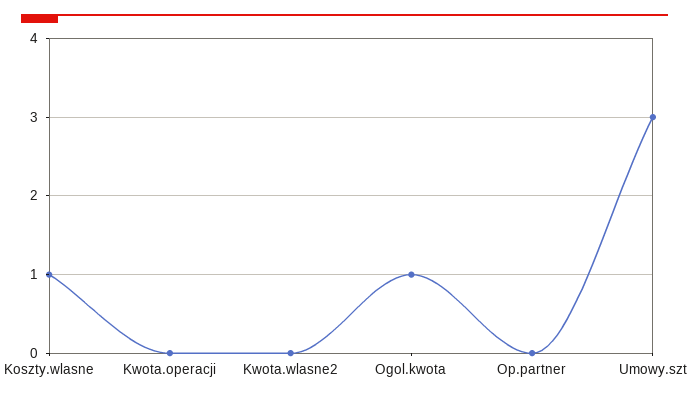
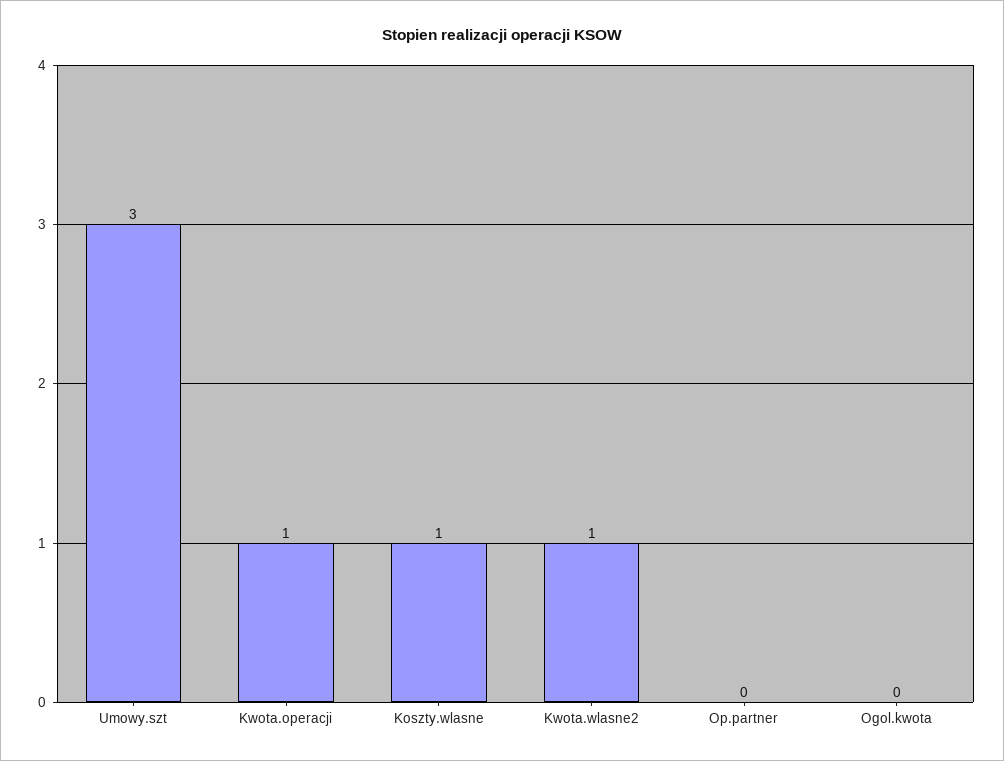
  {
    "Koszty.wlasne": 1,
-   "Kwota.operacji": 0,
+   "Kwota.operacji": 1,
-   "Kwota.wlasne2": 0,
+   "Kwota.wlasne2": 1,
-   "Ogol.kwota": 1,
+   "Ogol.kwota": 0,
    "Op.partner": 0,
    "Umowy.szt": 3
  }

